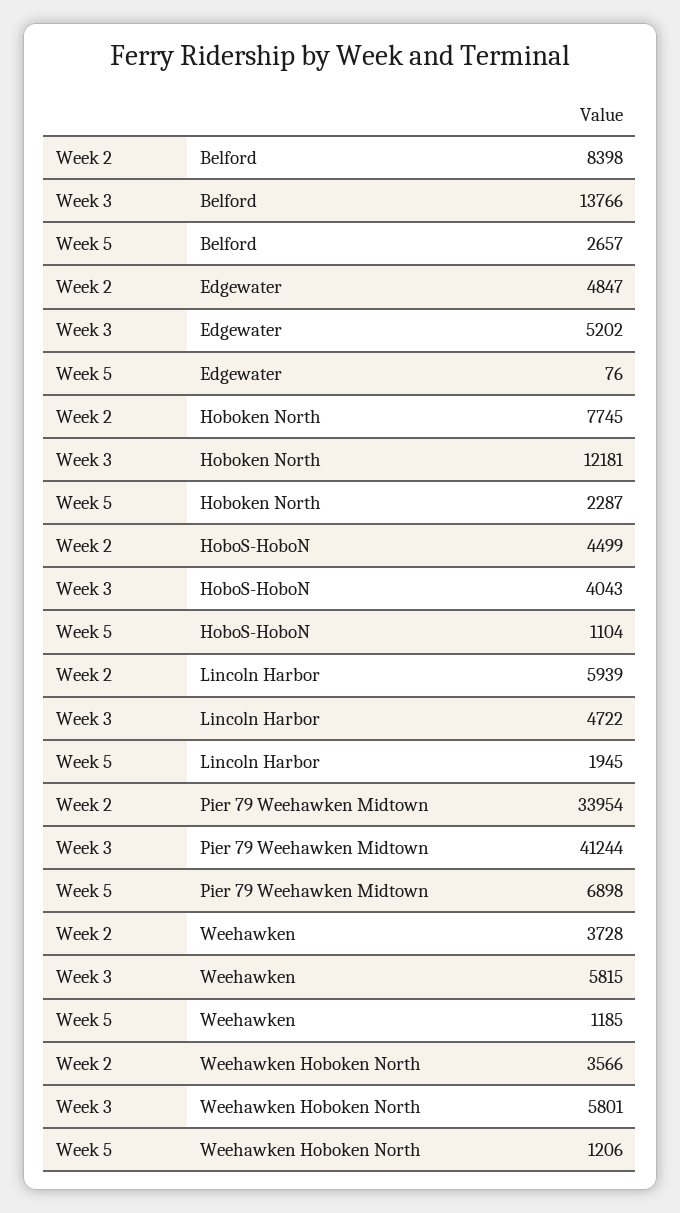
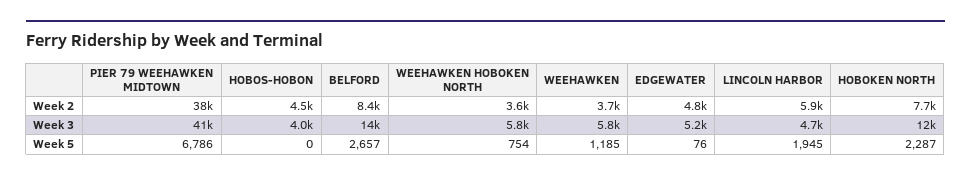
  {
    "Week 2": {
      "Belford": 8398,
      "Edgewater": 4847,
      "Hoboken North": 7745,
      "HoboS-HoboN": 4499,
      "Lincoln Harbor": 5939,
-     "Pier 79 Weehawken Midtown": 33954,
+     "Pier 79 Weehawken Midtown": 38000,
      "Weehawken": 3728,
      "Weehawken Hoboken North": 3566
    },
    "Week 3": {
      "Belford": 13766,
      "Edgewater": 5202,
      "Hoboken North": 12181,
      "HoboS-HoboN": 4043,
      "Lincoln Harbor": 4722,
      "Pier 79 Weehawken Midtown": 41244,
      "Weehawken": 5815,
      "Weehawken Hoboken North": 5801
    },
    "Week 5": {
      "Belford": 2657,
      "Edgewater": 76,
      "Hoboken North": 2287,
-     "HoboS-HoboN": 1104,
+     "HoboS-HoboN": 0,
      "Lincoln Harbor": 1945,
-     "Pier 79 Weehawken Midtown": 6898,
+     "Pier 79 Weehawken Midtown": 6786,
      "Weehawken": 1185,
-     "Weehawken Hoboken North": 1206
+     "Weehawken Hoboken North": 754
    }
  }

